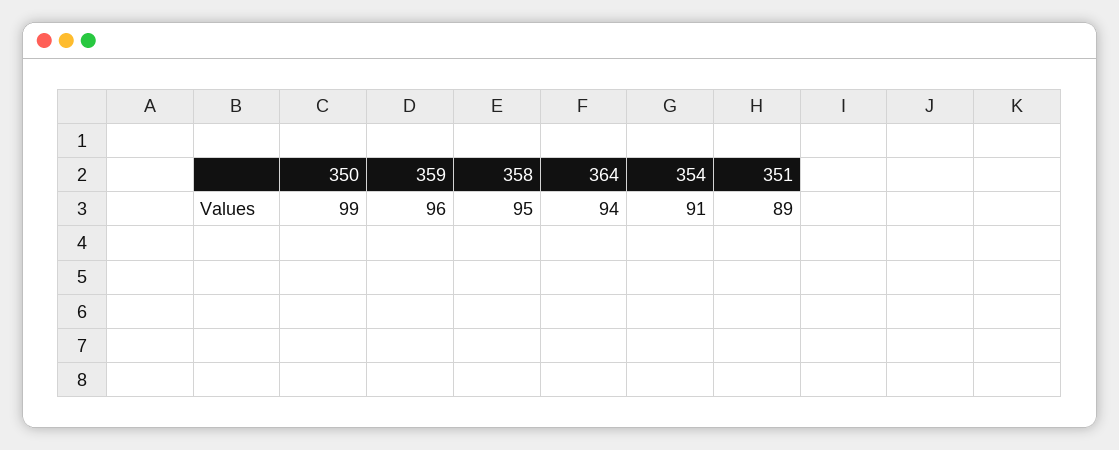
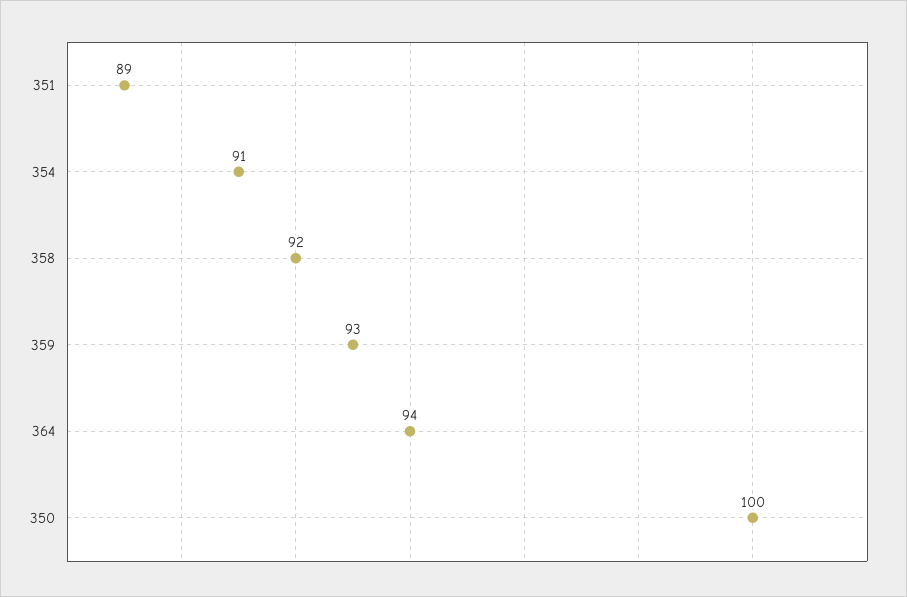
  {
-   "350": 99,
+   "350": 100,
-   "359": 96,
+   "359": 93,
-   "358": 95,
+   "358": 92,
    "364": 94,
    "354": 91,
    "351": 89
  }

